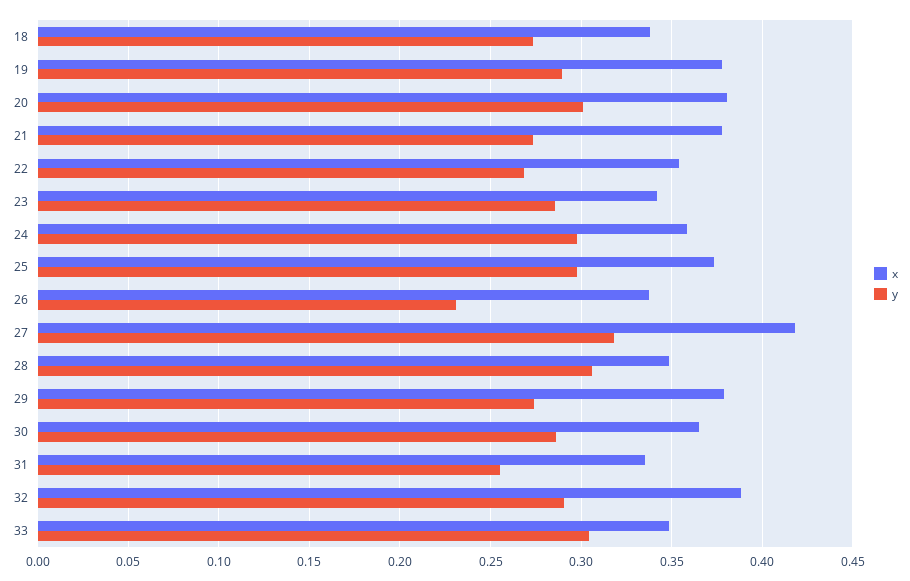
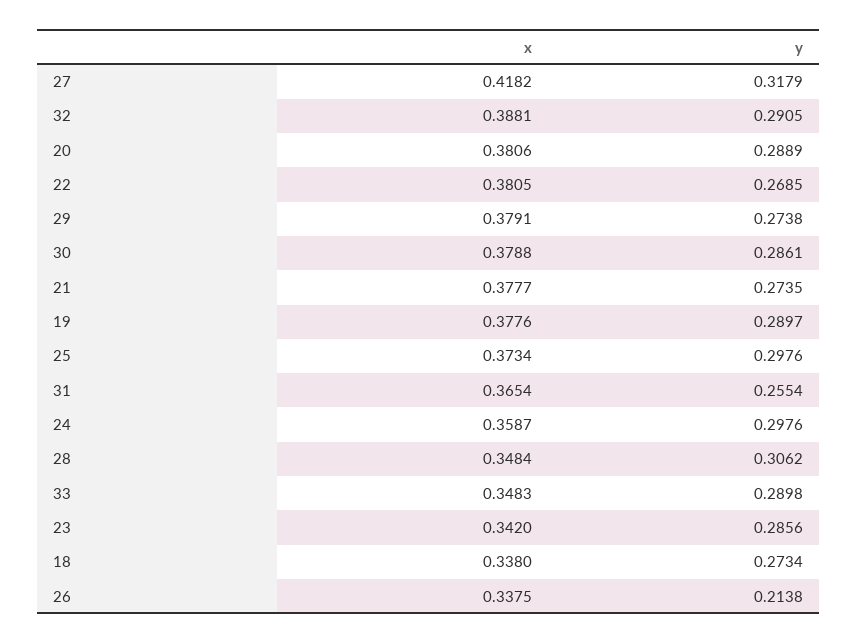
  {
    "x": {
      "18": 0.338,
      "19": 0.3776,
      "20": 0.3806,
      "21": 0.3777,
-     "22": 0.355,
+     "22": 0.3805,
      "23": 0.342,
      "24": 0.3587,
      "25": 0.3734,
      "26": 0.3375,
      "27": 0.4182,
      "28": 0.3484,
      "29": 0.3791,
-     "30": 0.365,
+     "30": 0.3788,
-     "31": 0.335,
+     "31": 0.3654,
      "32": 0.3881,
      "33": 0.3483
    },
    "y": {
      "18": 0.2734,
      "19": 0.2897,
-     "20": 0.3,
+     "20": 0.2889,
      "21": 0.2735,
      "22": 0.2685,
      "23": 0.2856,
      "24": 0.2976,
      "25": 0.2976,
-     "26": 0.23,
+     "26": 0.2138,
      "27": 0.3179,
      "28": 0.3062,
      "29": 0.2738,
      "30": 0.2861,
      "31": 0.2554,
      "32": 0.2905,
-     "33": 0.305
+     "33": 0.2898
    }
  }

